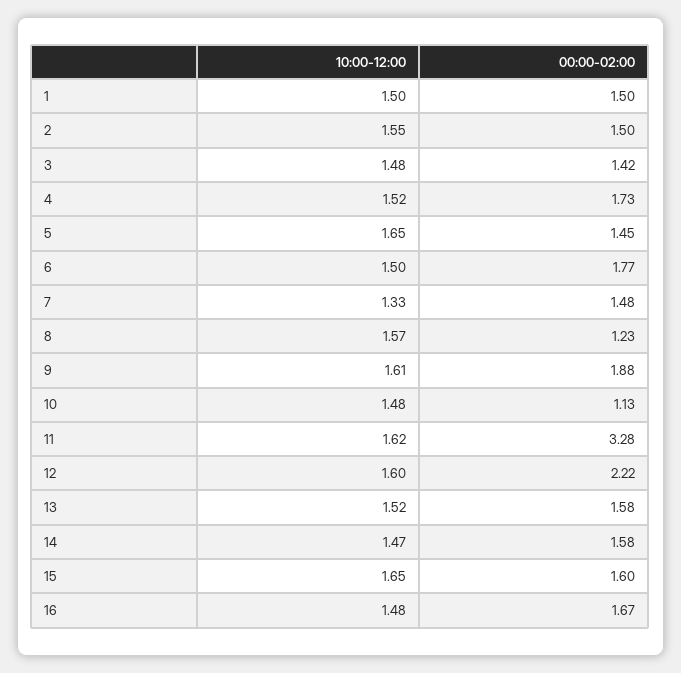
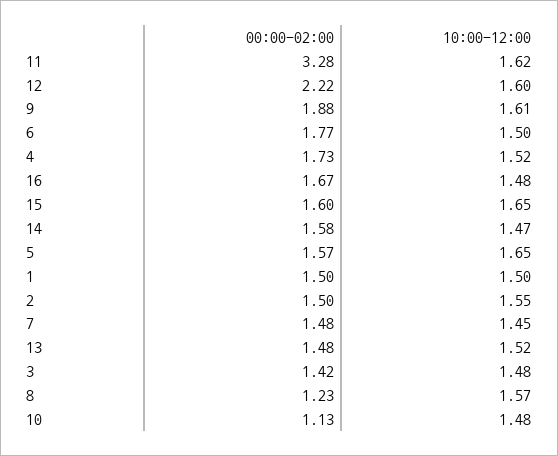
  {
    "10:00-12:00": {
      "1": 1.5,
      "2": 1.55,
      "3": 1.48,
      "4": 1.52,
      "5": 1.65,
      "6": 1.5,
-     "7": 1.33,
+     "7": 1.45,
      "8": 1.57,
      "9": 1.61,
      "10": 1.48,
      "11": 1.62,
      "12": 1.6,
      "13": 1.52,
      "14": 1.47,
      "15": 1.65,
      "16": 1.48
    },
    "00:00-02:00": {
      "1": 1.5,
      "2": 1.5,
      "3": 1.42,
      "4": 1.73,
-     "5": 1.45,
+     "5": 1.57,
      "6": 1.77,
      "7": 1.48,
      "8": 1.23,
      "9": 1.88,
      "10": 1.13,
      "11": 3.28,
      "12": 2.22,
-     "13": 1.58,
+     "13": 1.48,
      "14": 1.58,
      "15": 1.6,
      "16": 1.67
    }
  }

